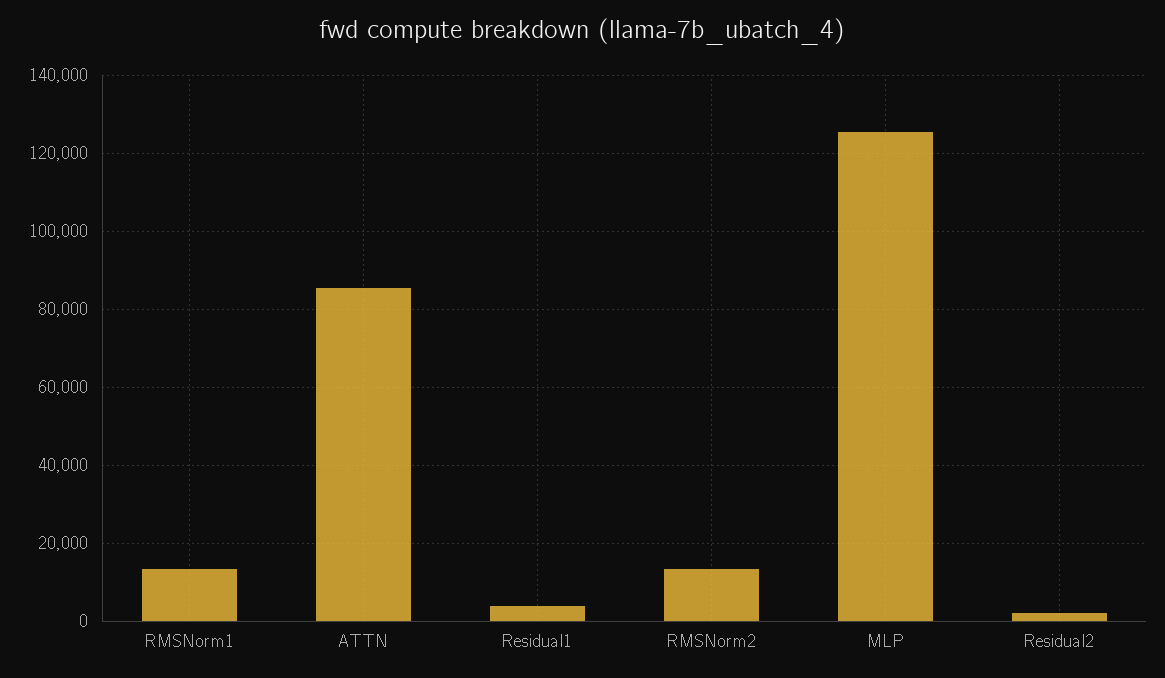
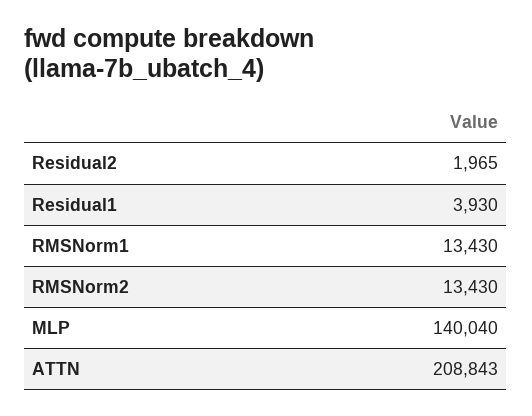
  {
    "RMSNorm1": 13430,
-   "ATTN": 86000,
+   "ATTN": 208843,
    "Residual1": 3930,
    "RMSNorm2": 13430,
-   "MLP": 126000,
+   "MLP": 140040,
    "Residual2": 1965
  }

